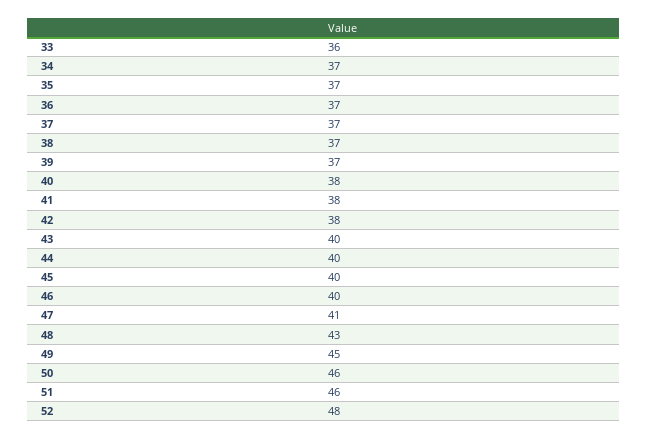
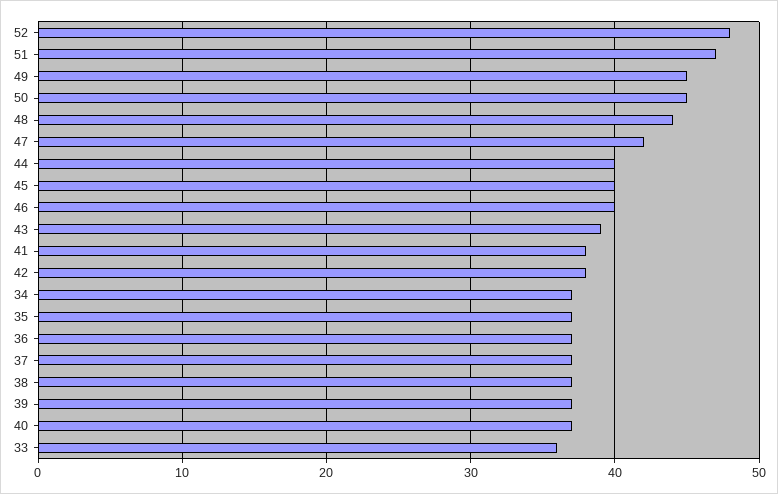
  {
    "33": 36,
    "34": 37,
    "35": 37,
    "36": 37,
    "37": 37,
    "38": 37,
    "39": 37,
-   "40": 38,
+   "40": 37,
    "41": 38,
    "42": 38,
-   "43": 40,
+   "43": 39,
    "44": 40,
    "45": 40,
    "46": 40,
-   "47": 41,
+   "47": 42,
-   "48": 43,
+   "48": 44,
    "49": 45,
-   "50": 46,
+   "50": 45,
-   "51": 46,
+   "51": 47,
    "52": 48
  }

